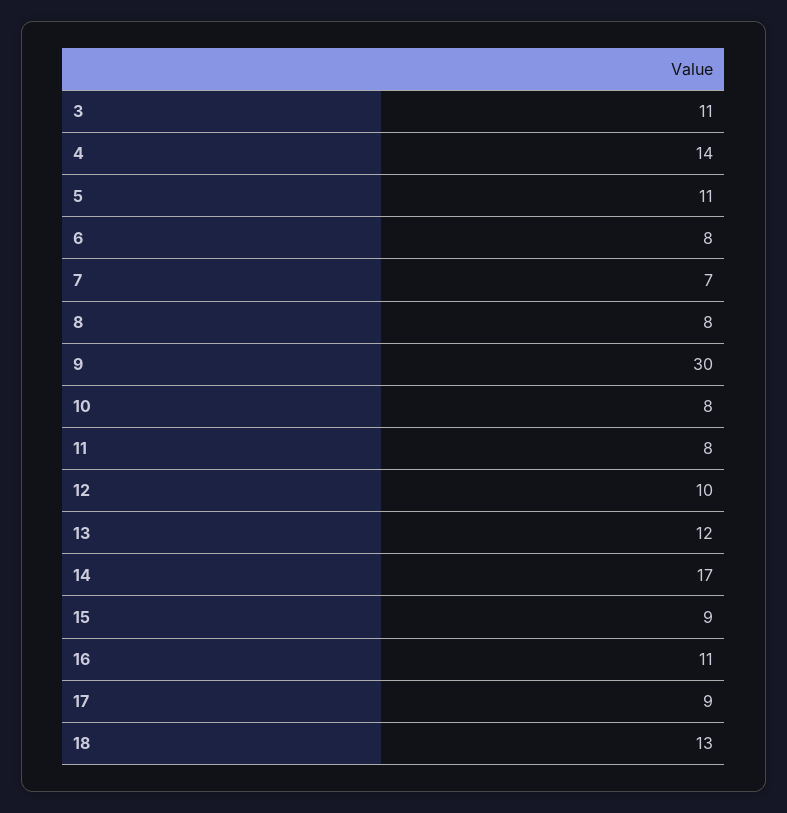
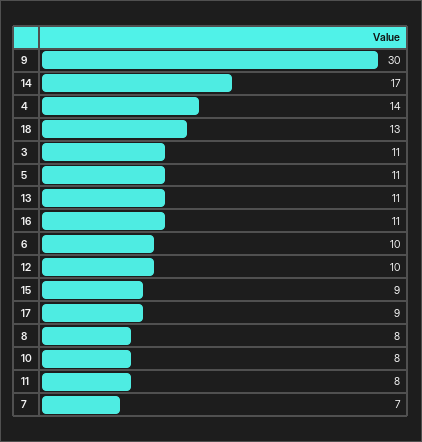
  {
    "3": 11,
    "4": 14,
    "5": 11,
-   "6": 8,
+   "6": 10,
    "7": 7,
    "8": 8,
    "9": 30,
    "10": 8,
    "11": 8,
    "12": 10,
-   "13": 12,
+   "13": 11,
    "14": 17,
    "15": 9,
    "16": 11,
    "17": 9,
    "18": 13
  }

